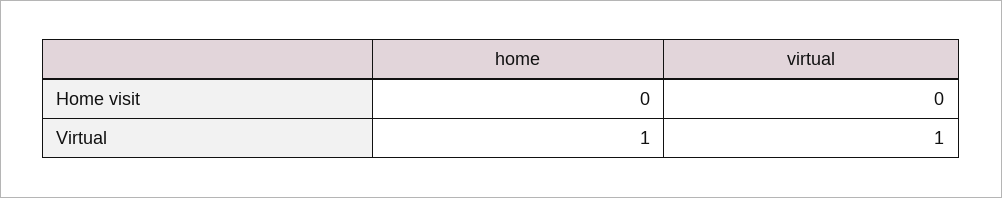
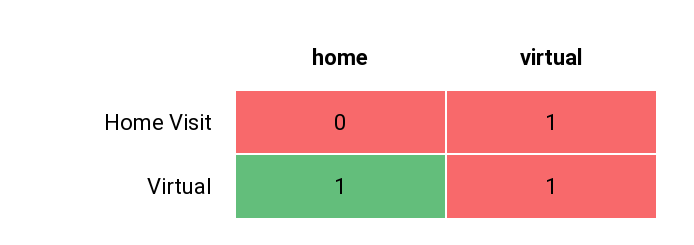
  {
    "home": {
      "Home visit": 0,
      "Virtual": 1
    },
    "virtual": {
-     "Home visit": 0,
+     "Home visit": 1,
      "Virtual": 1
    }
  }

